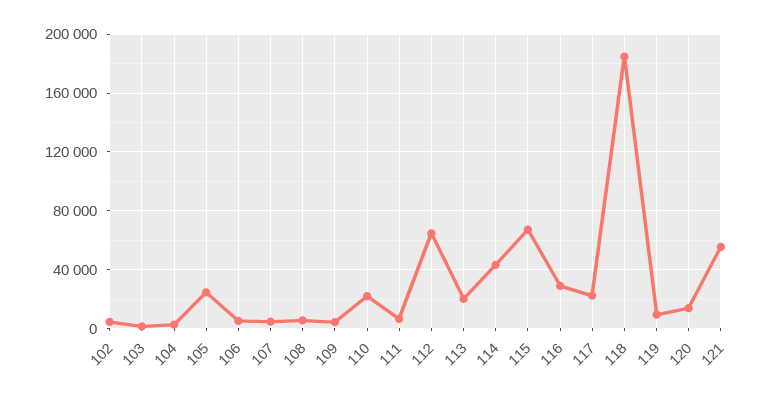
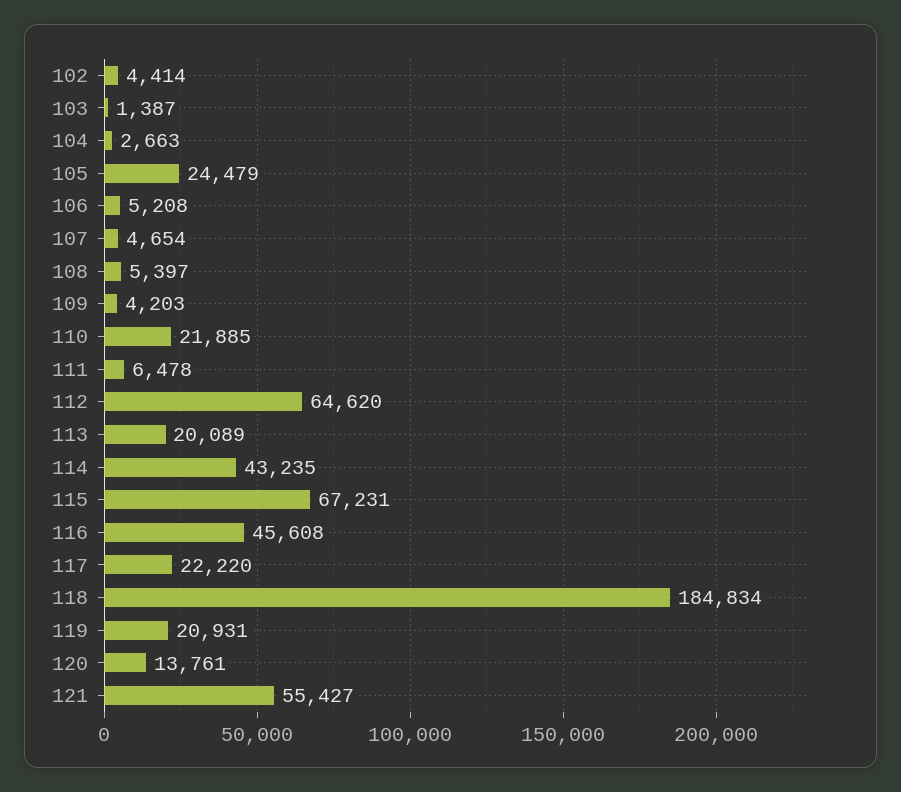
  {
    "102": 4414,
    "103": 1387,
    "104": 2663,
    "105": 24479,
    "106": 5208,
    "107": 4654,
    "108": 5397,
    "109": 4203,
    "110": 21885,
    "111": 6478,
    "112": 64620,
    "113": 20089,
    "114": 43235,
    "115": 67231,
-   "116": 30000,
+   "116": 45608,
    "117": 22220,
    "118": 184834,
-   "119": 10000,
+   "119": 20931,
    "120": 13761,
    "121": 55427
  }

